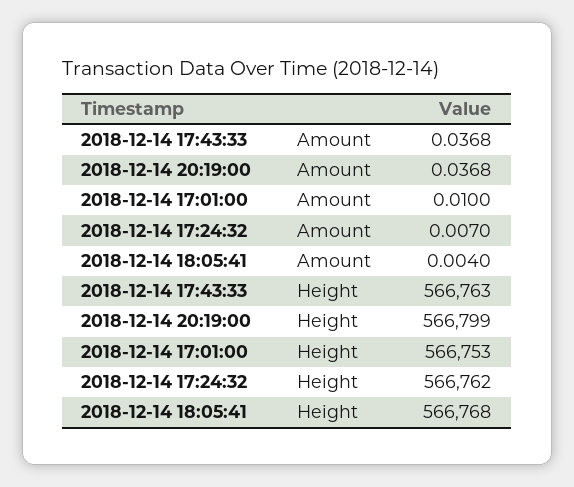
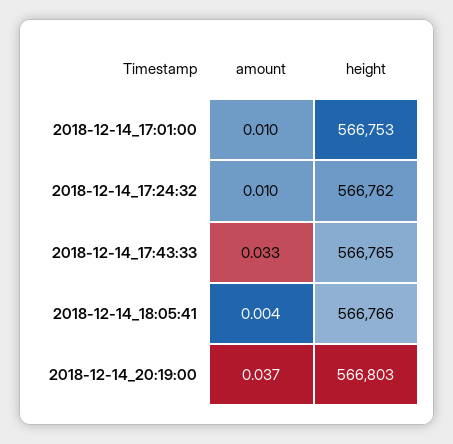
  {
    "2018-12-14 17:43:33": {
-     "Amount": 0.0368,
+     "Amount": 0.033,
-     "Height": 566763
+     "Height": 566765
    },
    "2018-12-14 20:19:00": {
      "Amount": 0.0368,
-     "Height": 566799
+     "Height": 566803
    },
    "2018-12-14 17:01:00": {
      "Amount": 0.01,
      "Height": 566753
    },
    "2018-12-14 17:24:32": {
-     "Amount": 0.007,
+     "Amount": 0.01,
      "Height": 566762
    },
    "2018-12-14 18:05:41": {
      "Amount": 0.004,
-     "Height": 566768
+     "Height": 566766
    }
  }

